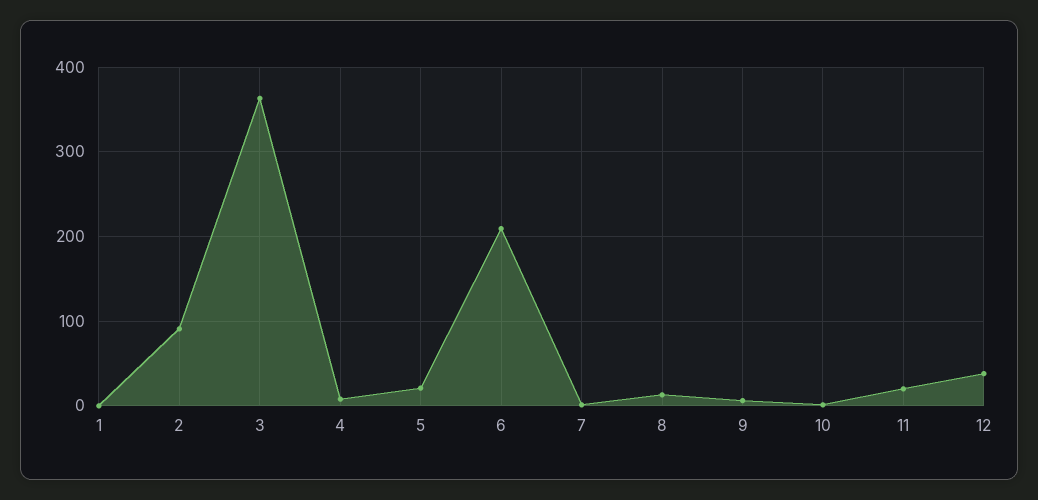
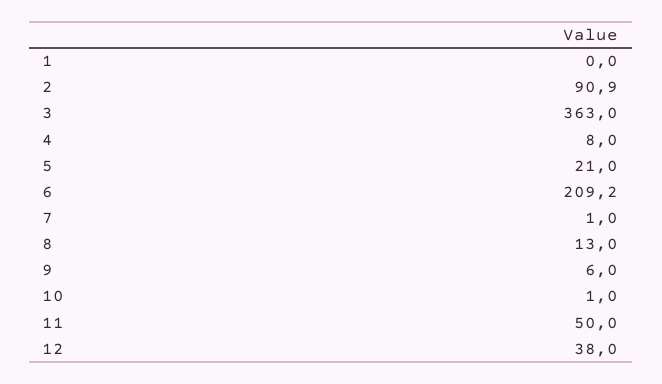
  {
    "1": 0,
    "2": 90.9,
    "3": 363,
    "4": 8,
    "5": 21,
    "6": 209.2,
    "7": 1,
    "8": 13,
    "9": 6,
    "10": 1,
-   "11": 20,
+   "11": 50,
    "12": 38
  }

